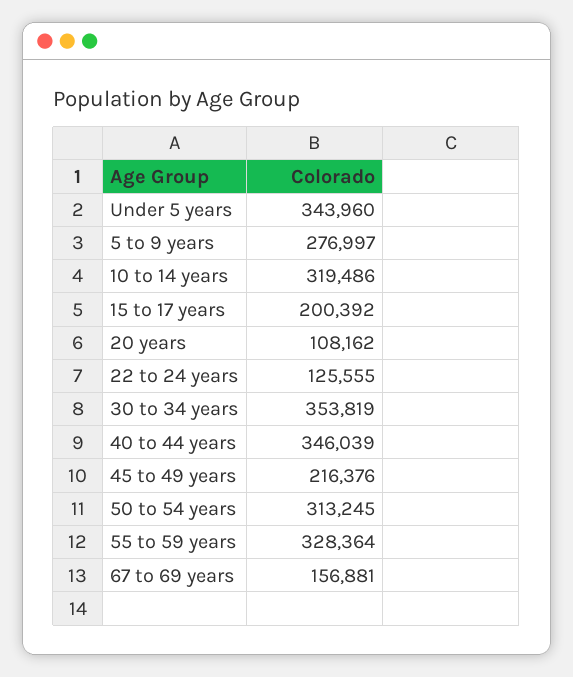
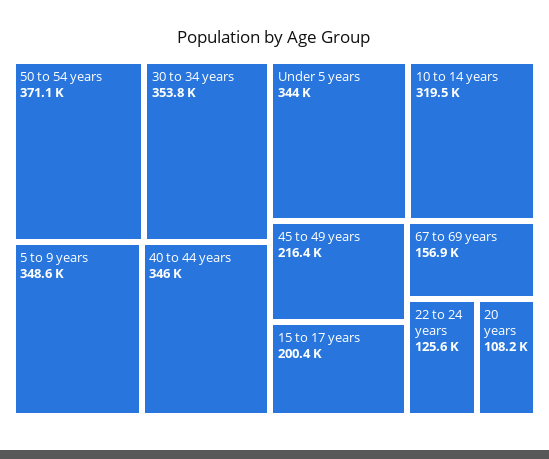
  {
    "Under 5 years": 343960,
-   "5 to 9 years": 276997,
+   "5 to 9 years": 348600,
    "10 to 14 years": 319486,
    "15 to 17 years": 200392,
    "20 years": 108162,
    "22 to 24 years": 125555,
    "30 to 34 years": 353819,
    "40 to 44 years": 346039,
    "45 to 49 years": 216376,
-   "50 to 54 years": 313245,
+   "50 to 54 years": 371100,
-   "55 to 59 years": 328364,
    "67 to 69 years": 156881
  }

